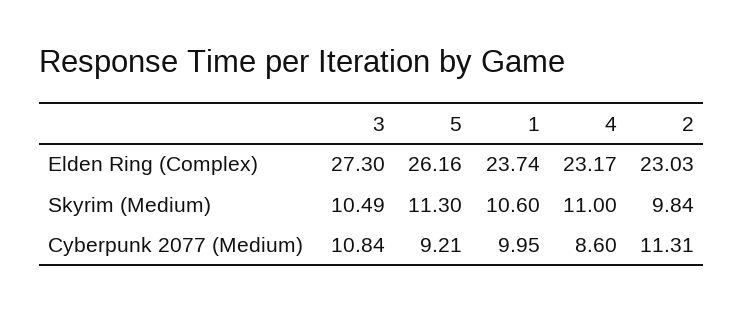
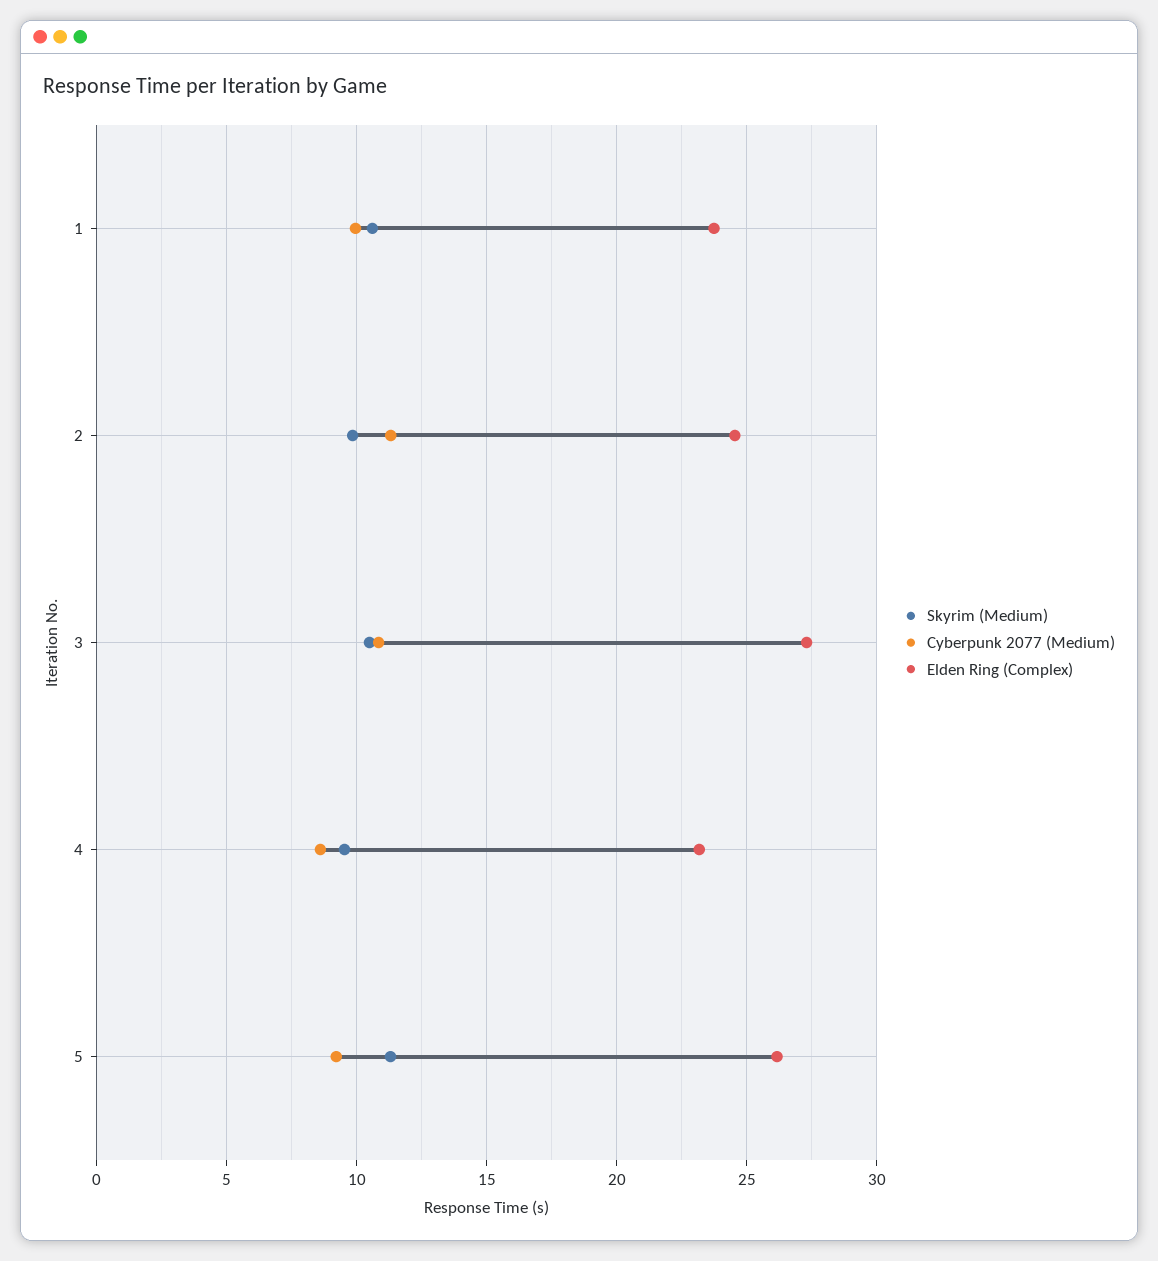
  {
    "Elden Ring (Complex)": {
      "3": 27.3,
      "5": 26.16,
      "1": 23.74,
      "4": 23.17,
-     "2": 23.03
+     "2": 24.5
    },
    "Skyrim (Medium)": {
      "3": 10.49,
      "5": 11.3,
      "1": 10.6,
-     "4": 11,
+     "4": 9.5,
      "2": 9.84
    },
    "Cyberpunk 2077 (Medium)": {
      "3": 10.84,
      "5": 9.21,
      "1": 9.95,
      "4": 8.6,
      "2": 11.31
    }
  }

